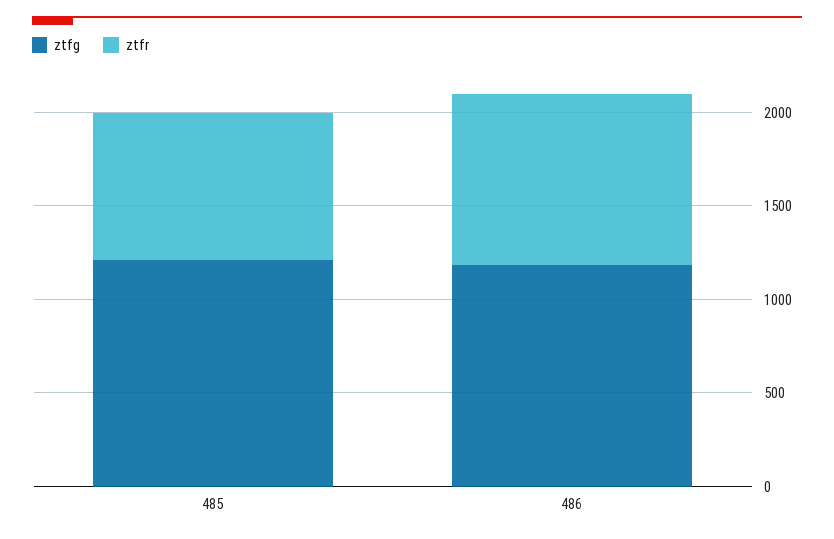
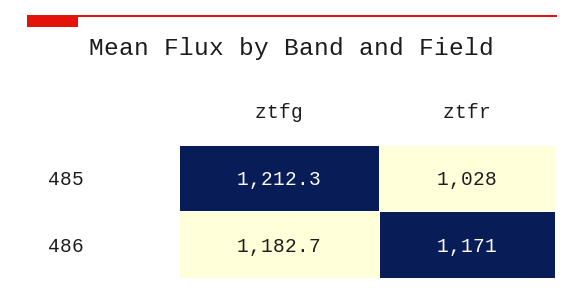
  {
    "ztfg": {
      "485": 1212.3,
      "486": 1182.7
    },
    "ztfr": {
-     "485": 800,
+     "485": 1028,
-     "486": 900
+     "486": 1171
    }
  }

